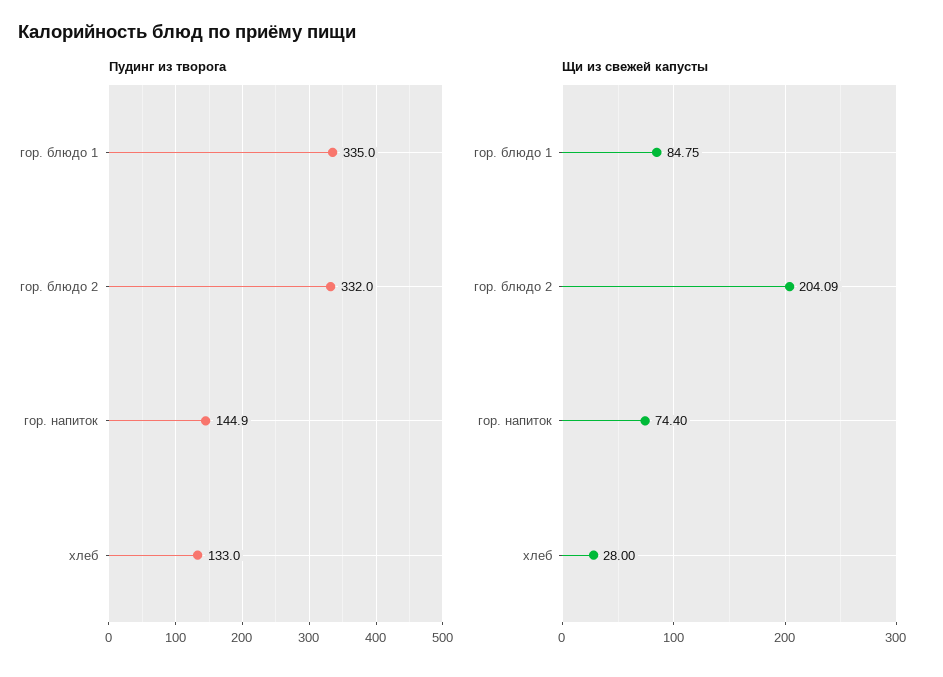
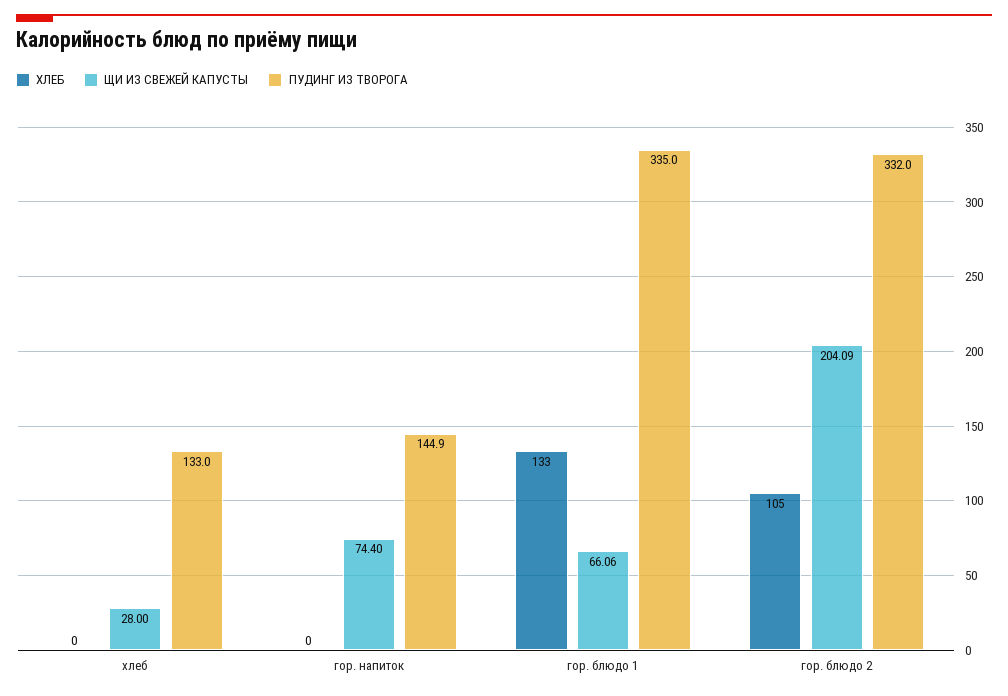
  {
    "Пудинг из творога": {
      "гор. блюдо 1": 335,
      "гор. блюдо 2": 332,
      "гор. напиток": 144.9,
      "хлеб": 133
    },
    "Щи из свежей капусты": {
-     "гор. блюдо 1": 84.75,
+     "гор. блюдо 1": 66.06,
      "гор. блюдо 2": 204.09,
      "гор. напиток": 74.4,
      "хлеб": 28
-   }
+   },
+   "ХЛЕБ": {
+     "хлеб": 0,
+     "гор. напиток": 0,
+     "гор. блюдо 1": 133,
+     "гор. блюдо 2": 105
+   }
  }

